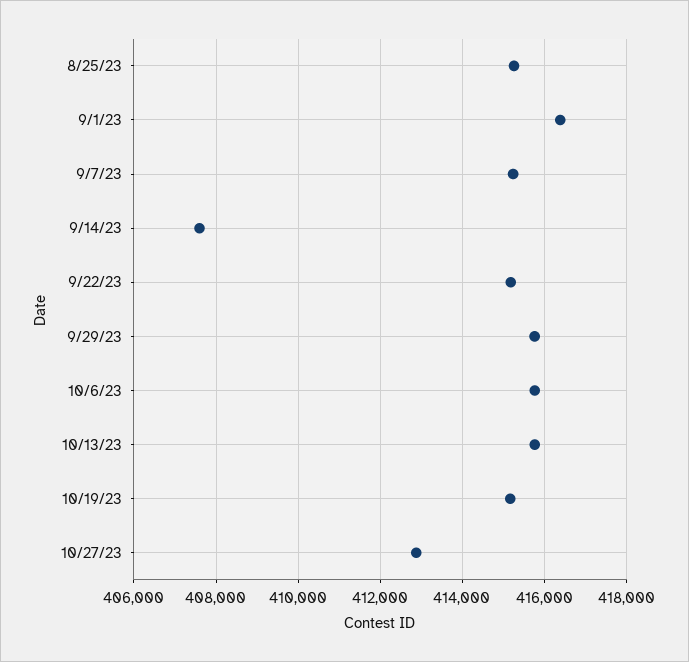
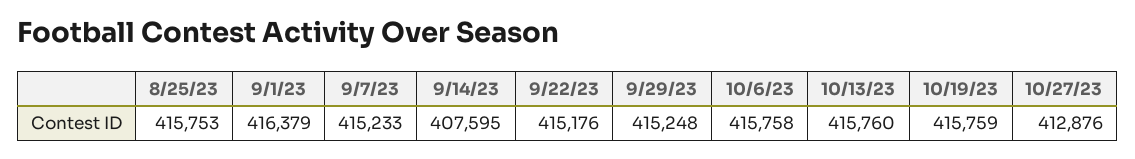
  {
-   "8/25/23": 415200,
+   "8/25/23": 415753,
    "9/1/23": 416379,
    "9/7/23": 415233,
    "9/14/23": 407595,
    "9/22/23": 415176,
-   "9/29/23": 415800,
+   "9/29/23": 415248,
    "10/6/23": 415758,
    "10/13/23": 415760,
-   "10/19/23": 415200,
+   "10/19/23": 415759,
    "10/27/23": 412876
  }

